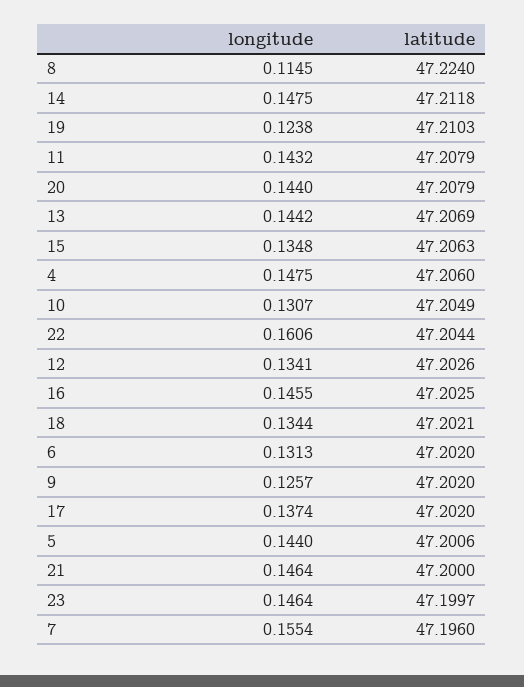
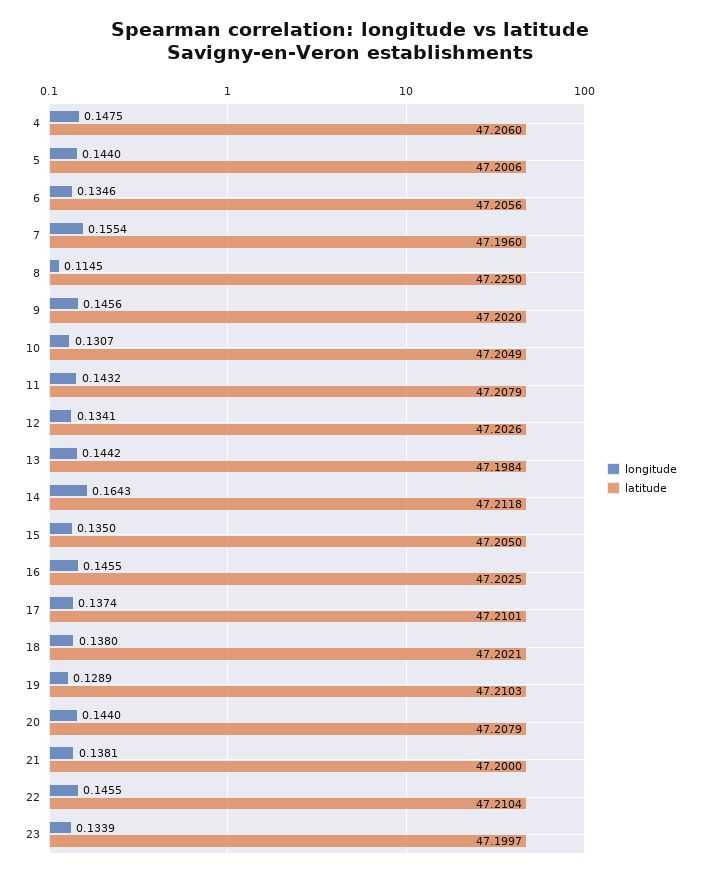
  {
    "longitude": {
      "8": 0.1145,
-     "14": 0.1475,
+     "14": 0.1643,
-     "19": 0.1238,
+     "19": 0.1289,
      "11": 0.1432,
      "20": 0.144,
      "13": 0.1442,
-     "15": 0.1348,
+     "15": 0.135,
      "4": 0.1475,
      "10": 0.1307,
-     "22": 0.1606,
+     "22": 0.1455,
      "12": 0.1341,
      "16": 0.1455,
-     "18": 0.1344,
+     "18": 0.138,
-     "6": 0.1313,
+     "6": 0.1346,
-     "9": 0.1257,
+     "9": 0.1456,
      "17": 0.1374,
      "5": 0.144,
-     "21": 0.1464,
+     "21": 0.1381,
-     "23": 0.1464,
+     "23": 0.1339,
      "7": 0.1554
    },
    "latitude": {
-     "8": 47.224,
+     "8": 47.225,
      "14": 47.2118,
      "19": 47.2103,
      "11": 47.2079,
      "20": 47.2079,
-     "13": 47.2069,
+     "13": 47.1984,
-     "15": 47.2063,
+     "15": 47.205,
      "4": 47.206,
      "10": 47.2049,
-     "22": 47.2044,
+     "22": 47.2104,
      "12": 47.2026,
      "16": 47.2025,
      "18": 47.2021,
-     "6": 47.202,
+     "6": 47.2056,
      "9": 47.202,
-     "17": 47.202,
+     "17": 47.2101,
      "5": 47.2006,
      "21": 47.2,
      "23": 47.1997,
      "7": 47.196
    }
  }

